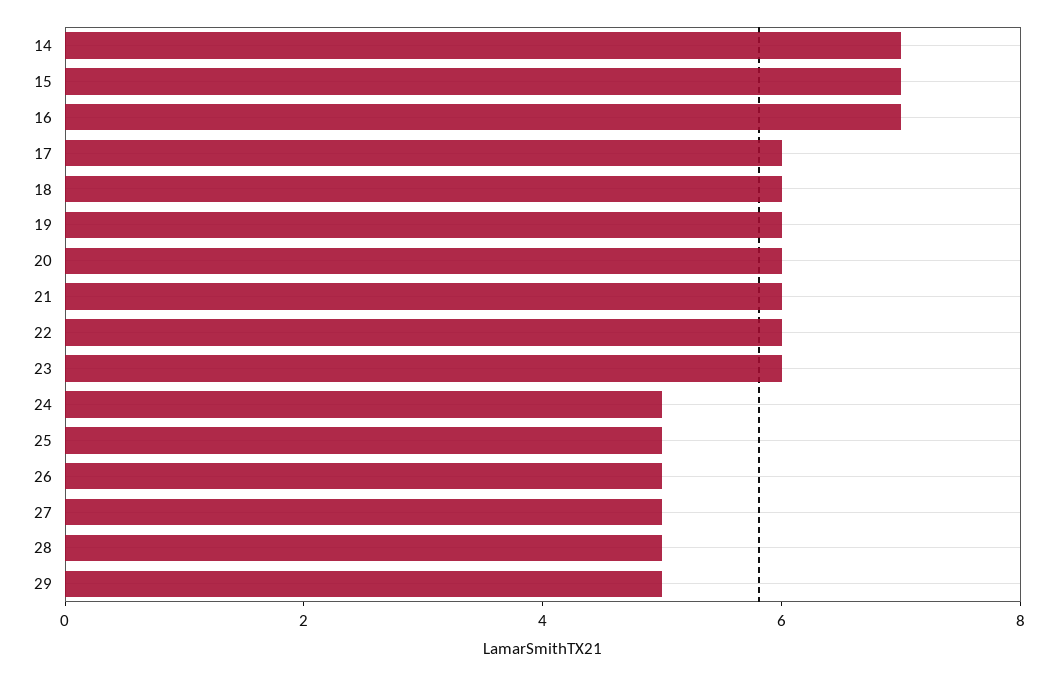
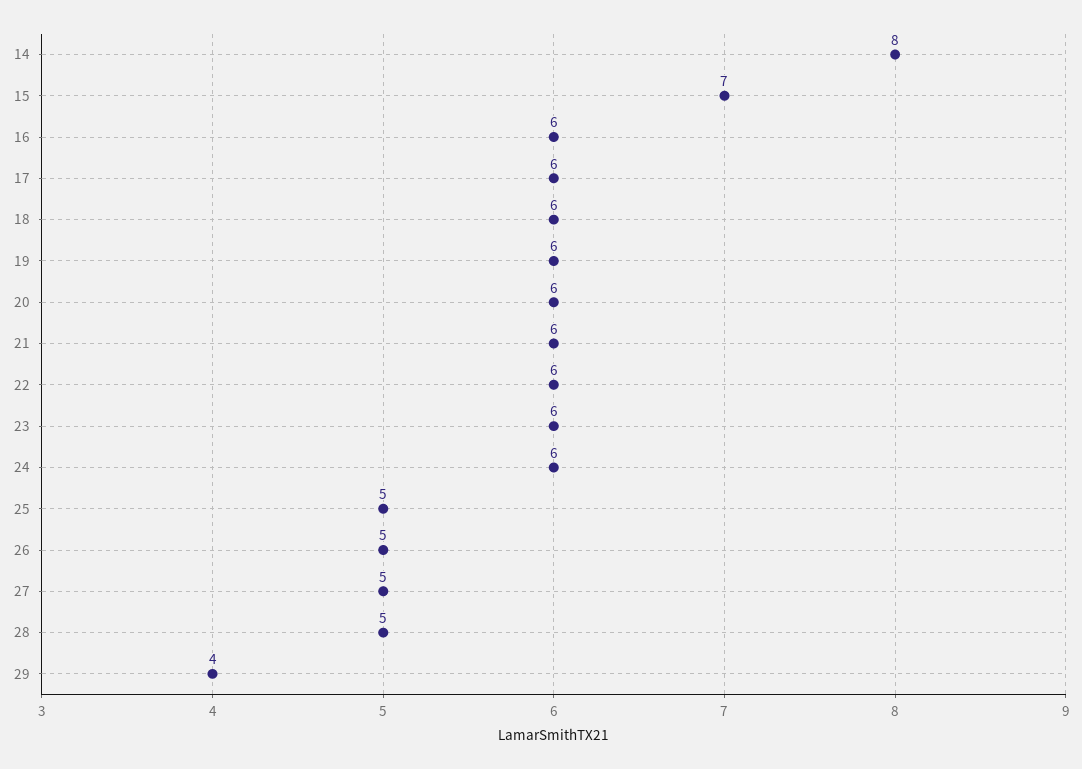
  {
-   "14": 7,
+   "14": 8,
    "15": 7,
-   "16": 7,
+   "16": 6,
    "17": 6,
    "18": 6,
    "19": 6,
    "20": 6,
    "21": 6,
    "22": 6,
    "23": 6,
-   "24": 5,
+   "24": 6,
    "25": 5,
    "26": 5,
    "27": 5,
    "28": 5,
-   "29": 5
+   "29": 4
  }

